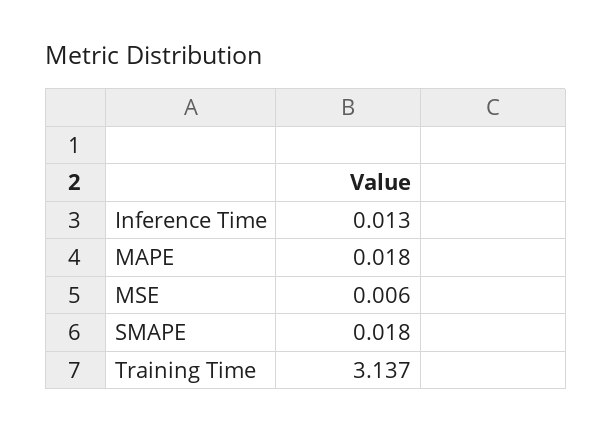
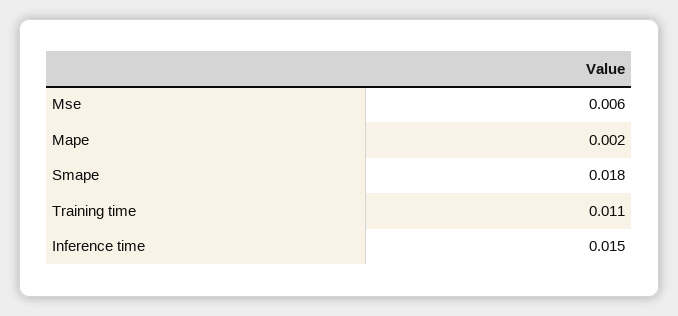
  {
-   "Inference Time": 0.013,
+   "Inference Time": 0.015,
-   "MAPE": 0.018,
+   "MAPE": 0.002,
    "MSE": 0.006,
    "SMAPE": 0.018,
-   "Training Time": 3.137
+   "Training Time": 0.011
  }

